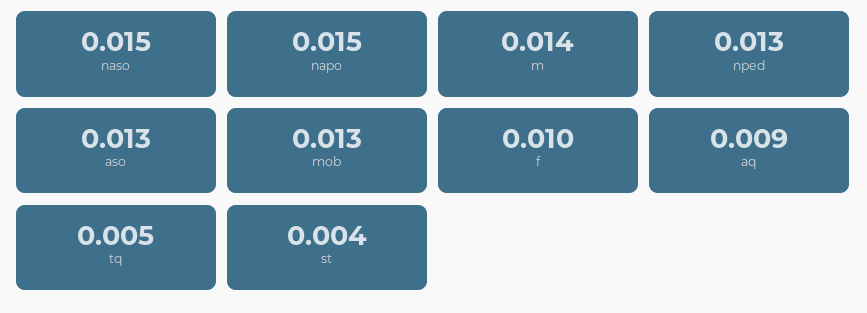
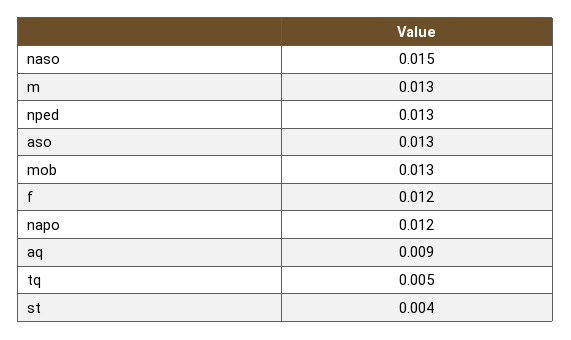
  {
    "naso": 0.015,
-   "napo": 0.015,
+   "napo": 0.012,
-   "m": 0.014,
+   "m": 0.013,
    "nped": 0.013,
    "aso": 0.013,
    "mob": 0.013,
-   "f": 0.01,
+   "f": 0.012,
    "aq": 0.009,
    "tq": 0.005,
    "st": 0.004
  }

